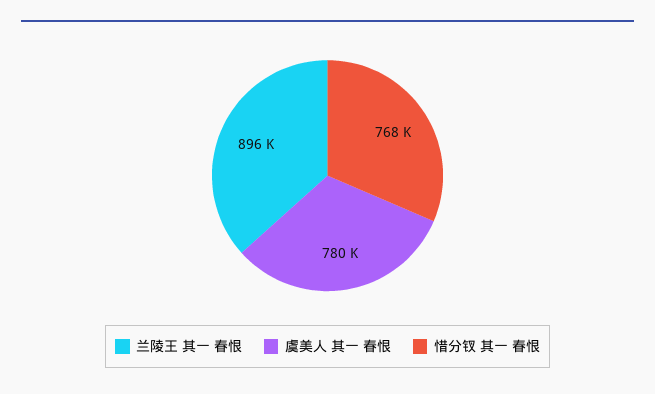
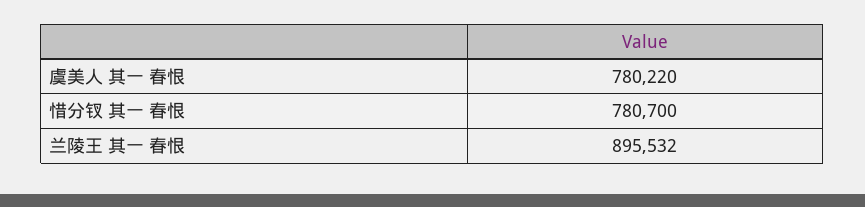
  {
    "兰陵王 其一 春恨": 895532,
    "虞美人 其一 春恨": 780220,
-   "惜分钗 其一 春恨": 768000
+   "惜分钗 其一 春恨": 780700
  }

